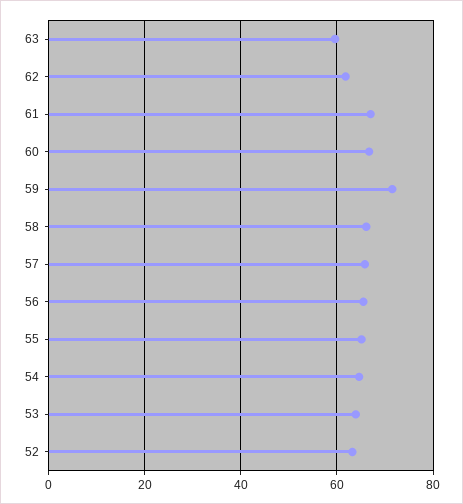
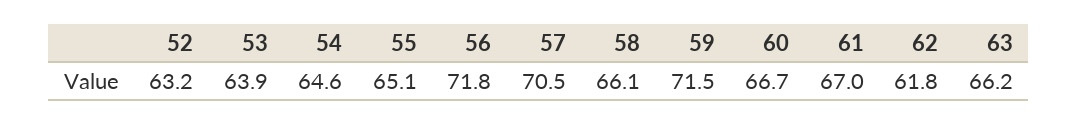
  {
-   "63": 60,
+   "63": 66.2,
    "62": 61.8,
    "61": 67,
    "60": 66.7,
    "59": 71.5,
    "58": 66.1,
-   "57": 66,
+   "57": 70.5,
-   "56": 66,
+   "56": 71.8,
    "55": 65.1,
    "54": 64.6,
    "53": 63.9,
    "52": 63.2
  }

